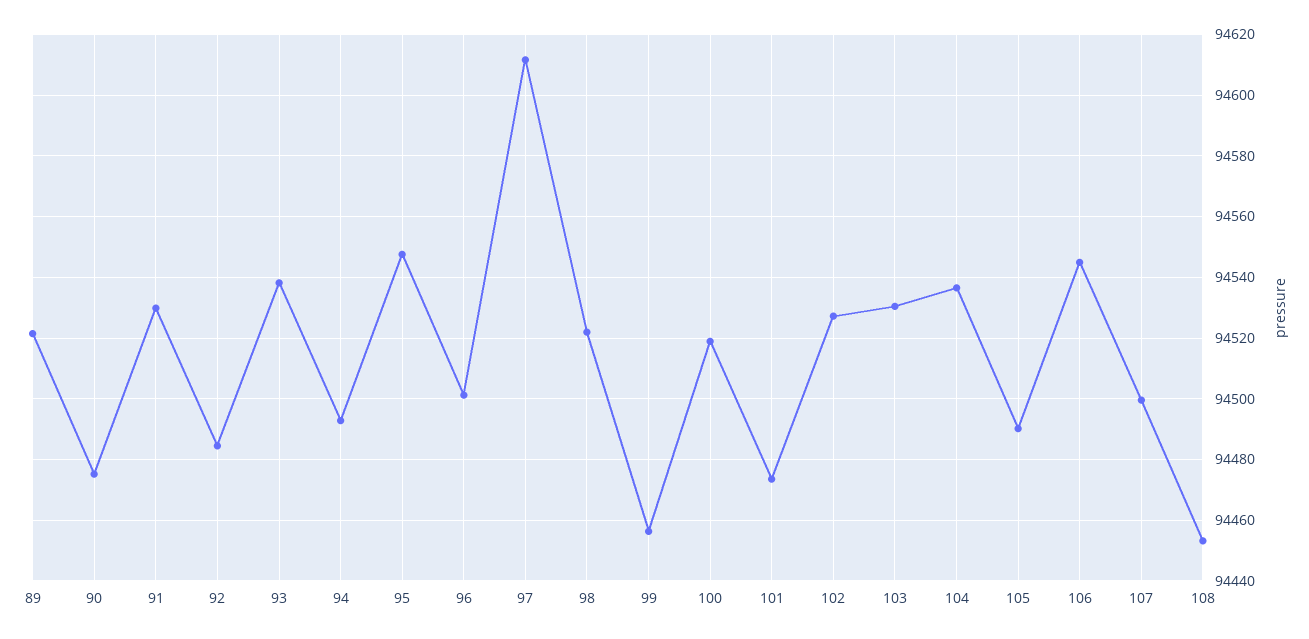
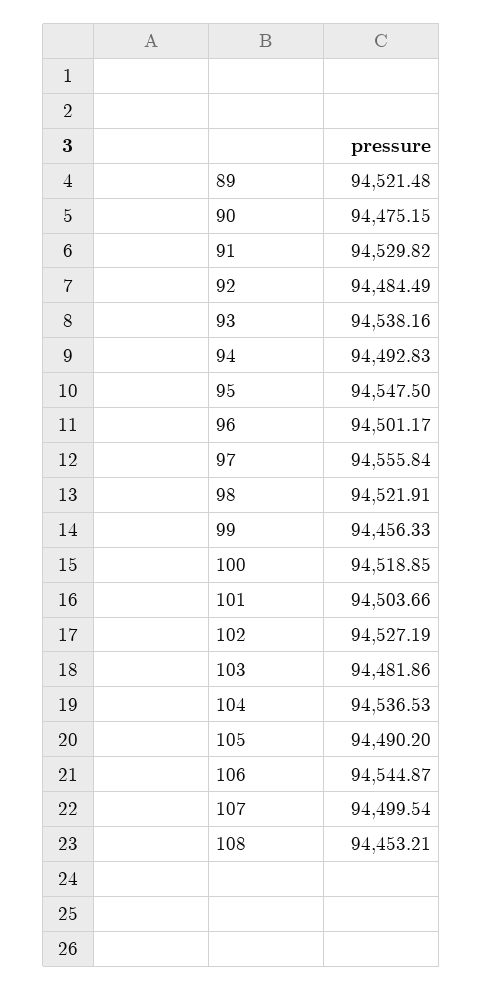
  {
    "89": 94521.48,
    "90": 94475.15,
    "91": 94529.82,
    "92": 94484.49,
    "93": 94538.16,
    "94": 94492.83,
    "95": 94547.5,
    "96": 94501.17,
-   "97": 94612,
+   "97": 94555.84,
    "98": 94521.91,
    "99": 94456.33,
    "100": 94518.85,
-   "101": 94474,
+   "101": 94503.66,
    "102": 94527.19,
-   "103": 94530,
+   "103": 94481.86,
    "104": 94536.53,
    "105": 94490.2,
    "106": 94544.87,
    "107": 94499.54,
    "108": 94453.21
  }

